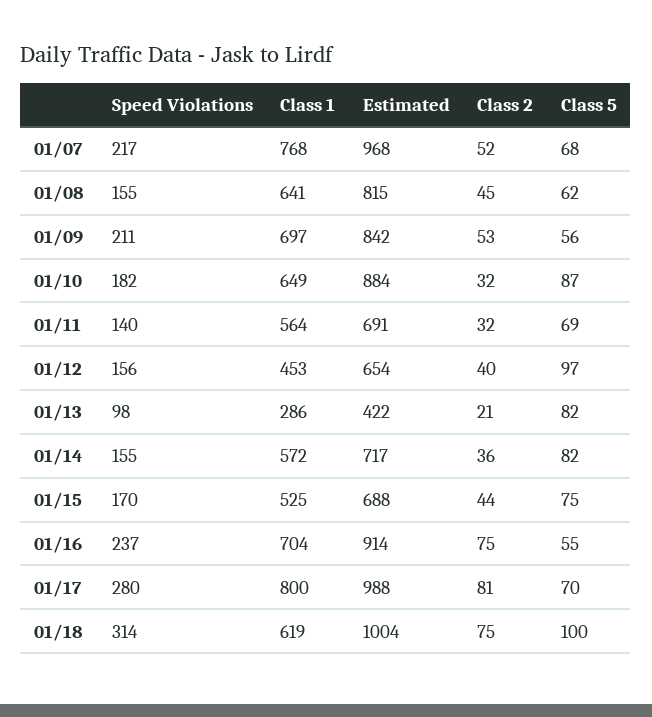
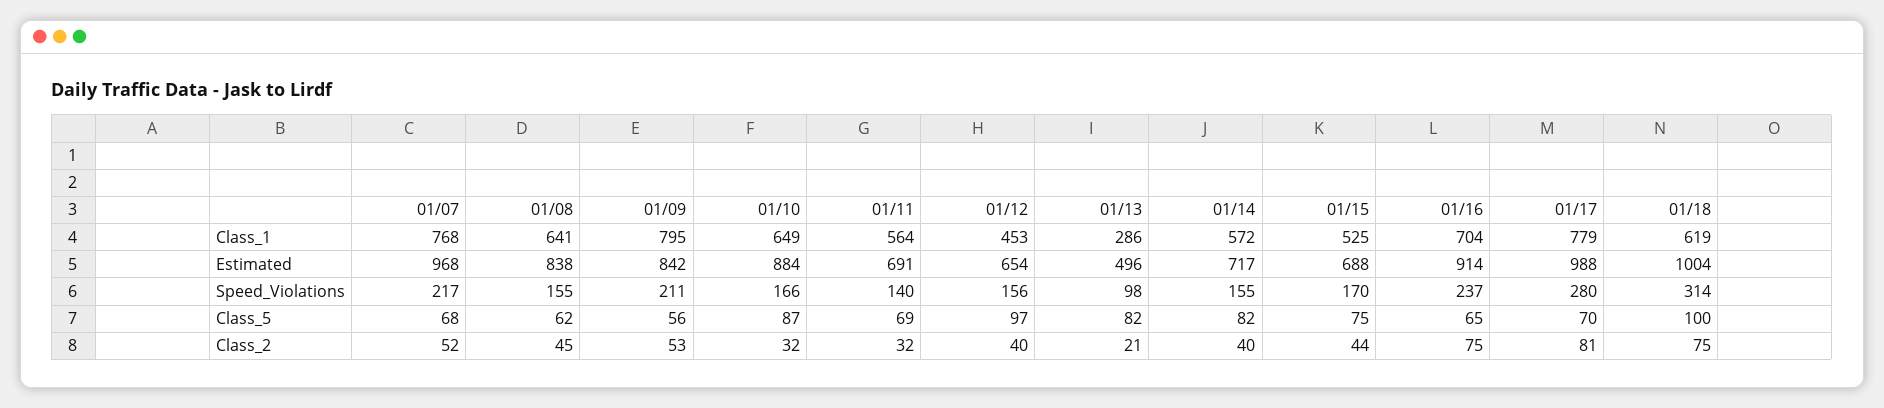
  {
    "Speed Violations": {
      "01/07": 217,
      "01/08": 155,
      "01/09": 211,
-     "01/10": 182,
+     "01/10": 166,
      "01/11": 140,
      "01/12": 156,
      "01/13": 98,
      "01/14": 155,
      "01/15": 170,
      "01/16": 237,
      "01/17": 280,
      "01/18": 314
    },
    "Class 1": {
      "01/07": 768,
      "01/08": 641,
-     "01/09": 697,
+     "01/09": 795,
      "01/10": 649,
      "01/11": 564,
      "01/12": 453,
      "01/13": 286,
      "01/14": 572,
      "01/15": 525,
      "01/16": 704,
-     "01/17": 800,
+     "01/17": 779,
      "01/18": 619
    },
    "Estimated": {
      "01/07": 968,
-     "01/08": 815,
+     "01/08": 838,
      "01/09": 842,
      "01/10": 884,
      "01/11": 691,
      "01/12": 654,
-     "01/13": 422,
+     "01/13": 496,
      "01/14": 717,
      "01/15": 688,
      "01/16": 914,
      "01/17": 988,
      "01/18": 1004
    },
    "Class 2": {
      "01/07": 52,
      "01/08": 45,
      "01/09": 53,
      "01/10": 32,
      "01/11": 32,
      "01/12": 40,
      "01/13": 21,
-     "01/14": 36,
+     "01/14": 40,
      "01/15": 44,
      "01/16": 75,
      "01/17": 81,
      "01/18": 75
    },
    "Class 5": {
      "01/07": 68,
      "01/08": 62,
      "01/09": 56,
      "01/10": 87,
      "01/11": 69,
      "01/12": 97,
      "01/13": 82,
      "01/14": 82,
      "01/15": 75,
-     "01/16": 55,
+     "01/16": 65,
      "01/17": 70,
      "01/18": 100
    }
  }

